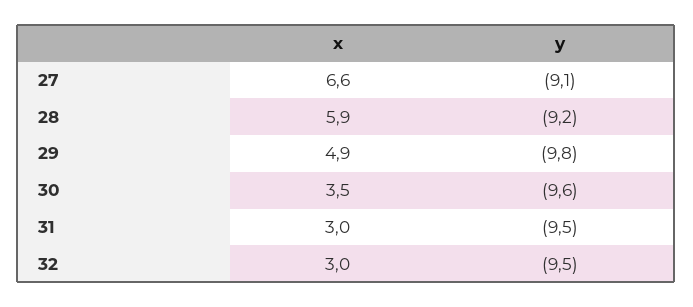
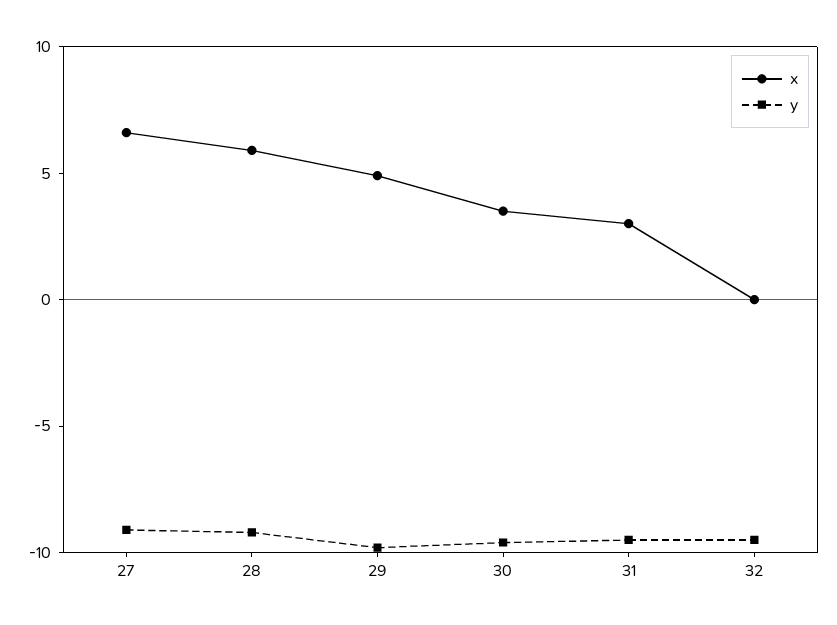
  {
    "x": {
      "27": 6.6,
      "28": 5.9,
      "29": 4.9,
      "30": 3.5,
      "31": 3,
-     "32": 3
+     "32": 0
    },
    "y": {
      "27": -9.1,
      "28": -9.2,
      "29": -9.8,
      "30": -9.6,
      "31": -9.5,
      "32": -9.5
    }
  }

